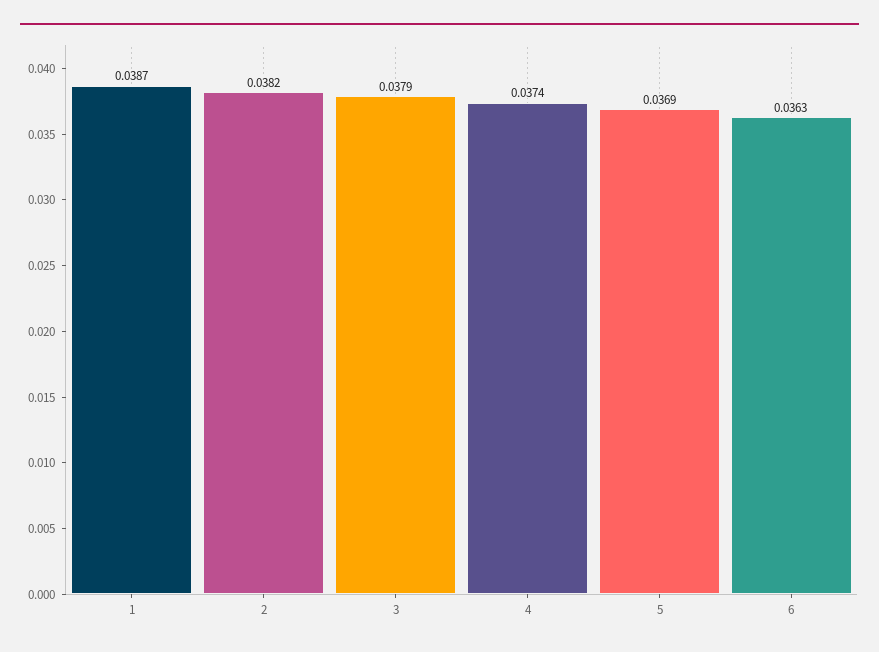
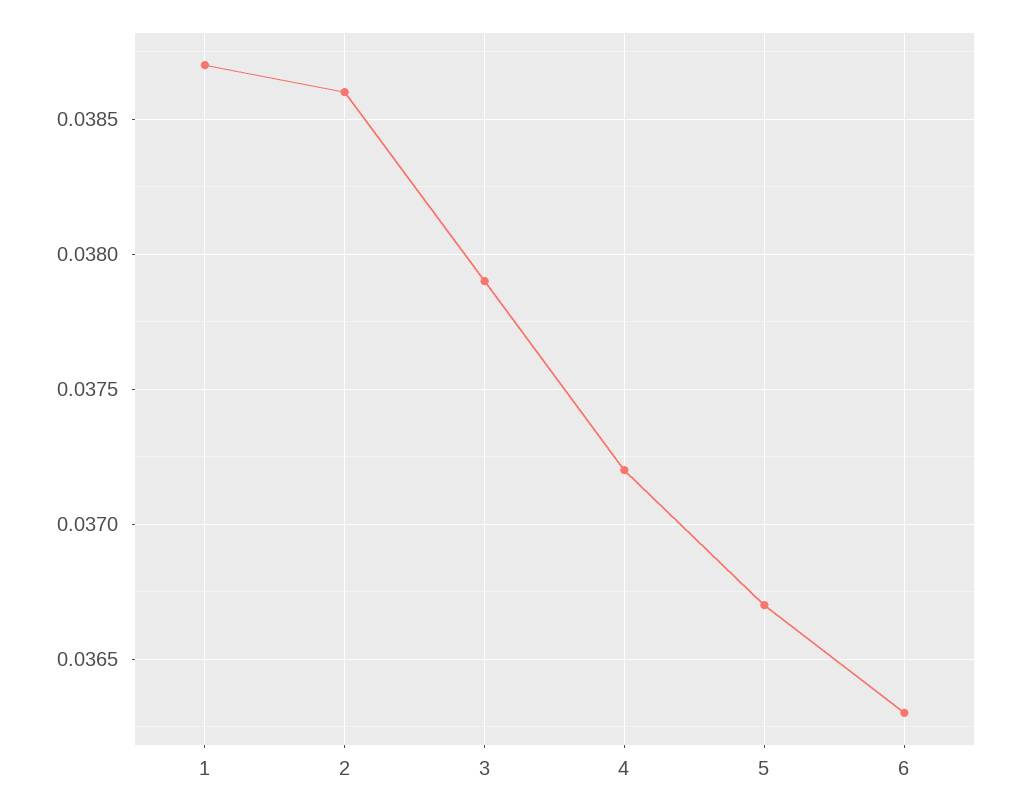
  {
    "1": 0.0387,
-   "2": 0.0382,
+   "2": 0.0386,
    "3": 0.0379,
-   "4": 0.0374,
+   "4": 0.0372,
-   "5": 0.0369,
+   "5": 0.0367,
    "6": 0.0363
  }

